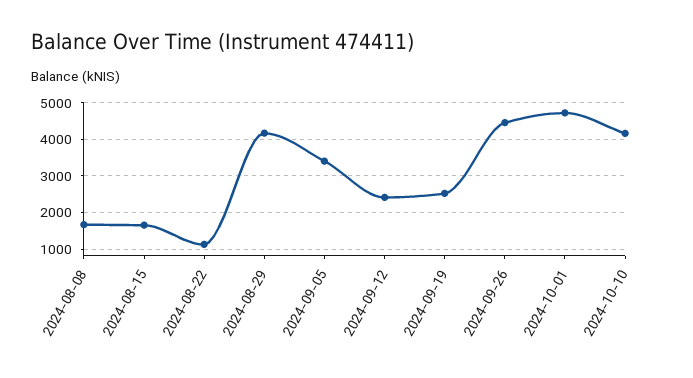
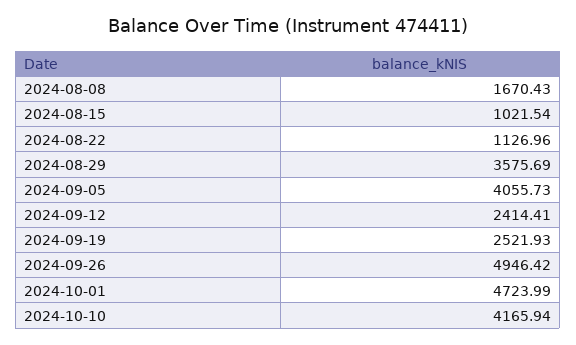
  {
    "2024-08-08": 1670.43,
-   "2024-08-15": 1600,
+   "2024-08-15": 1021.54,
    "2024-08-22": 1126.96,
-   "2024-08-29": 4200,
+   "2024-08-29": 3575.69,
-   "2024-09-05": 3400,
+   "2024-09-05": 4055.73,
    "2024-09-12": 2414.41,
    "2024-09-19": 2521.93,
-   "2024-09-26": 4400,
+   "2024-09-26": 4946.42,
    "2024-10-01": 4723.99,
    "2024-10-10": 4165.94
  }

